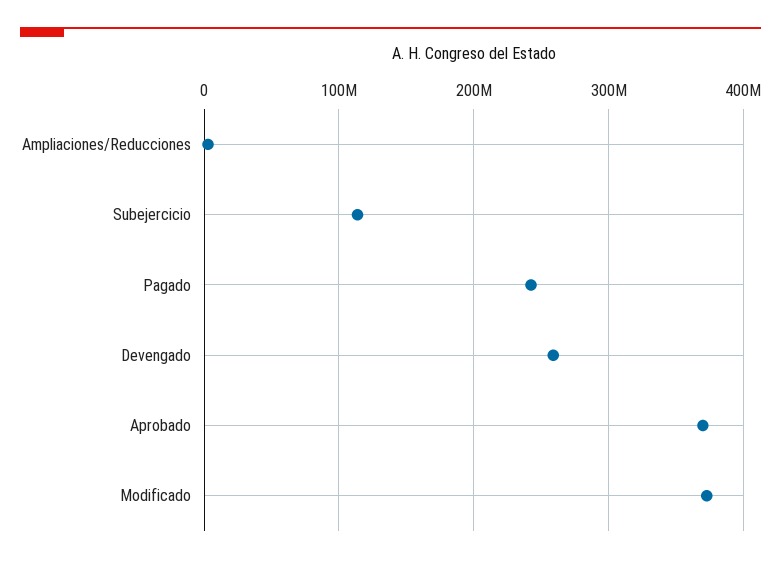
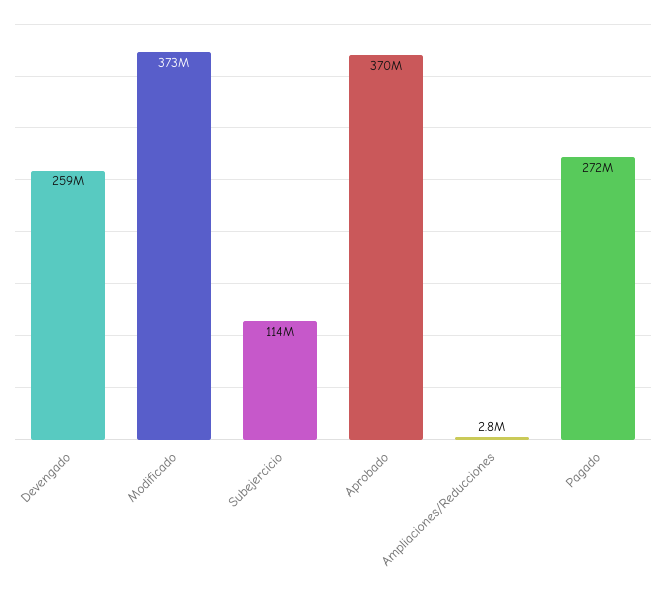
  {
    "Ampliaciones/Reducciones": 2800000,
    "Subejercicio": 114000000,
-   "Pagado": 240000000,
+   "Pagado": 272000000,
    "Devengado": 259000000,
    "Aprobado": 370000000,
    "Modificado": 373000000
  }

